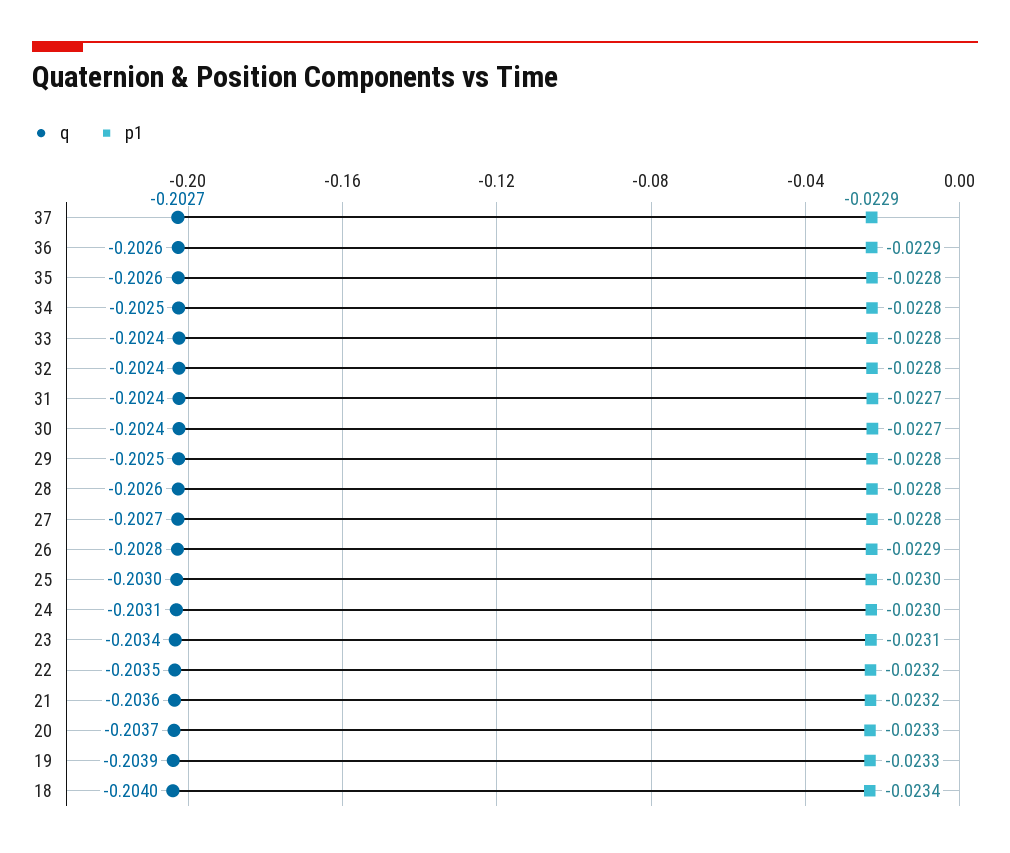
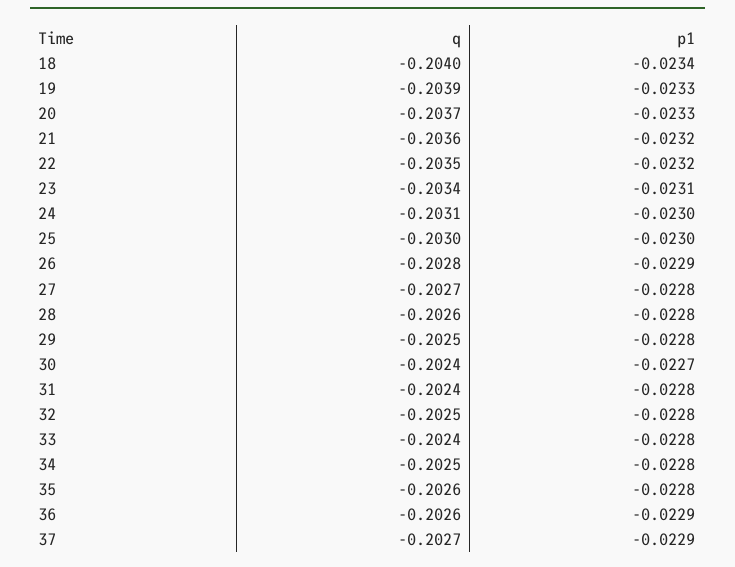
  {
    "q": {
      "37": -0.2027,
      "36": -0.2026,
      "35": -0.2026,
      "34": -0.2025,
      "33": -0.2024,
-     "32": -0.2024,
+     "32": -0.2025,
      "31": -0.2024,
      "30": -0.2024,
      "29": -0.2025,
      "28": -0.2026,
      "27": -0.2027,
      "26": -0.2028,
      "25": -0.203,
      "24": -0.2031,
      "23": -0.2034,
      "22": -0.2035,
      "21": -0.2036,
      "20": -0.2037,
      "19": -0.2039,
      "18": -0.204
    },
    "p1": {
      "37": -0.0229,
      "36": -0.0229,
      "35": -0.0228,
      "34": -0.0228,
      "33": -0.0228,
      "32": -0.0228,
-     "31": -0.0227,
+     "31": -0.0228,
      "30": -0.0227,
      "29": -0.0228,
      "28": -0.0228,
      "27": -0.0228,
      "26": -0.0229,
      "25": -0.023,
      "24": -0.023,
      "23": -0.0231,
      "22": -0.0232,
      "21": -0.0232,
      "20": -0.0233,
      "19": -0.0233,
      "18": -0.0234
    }
  }

